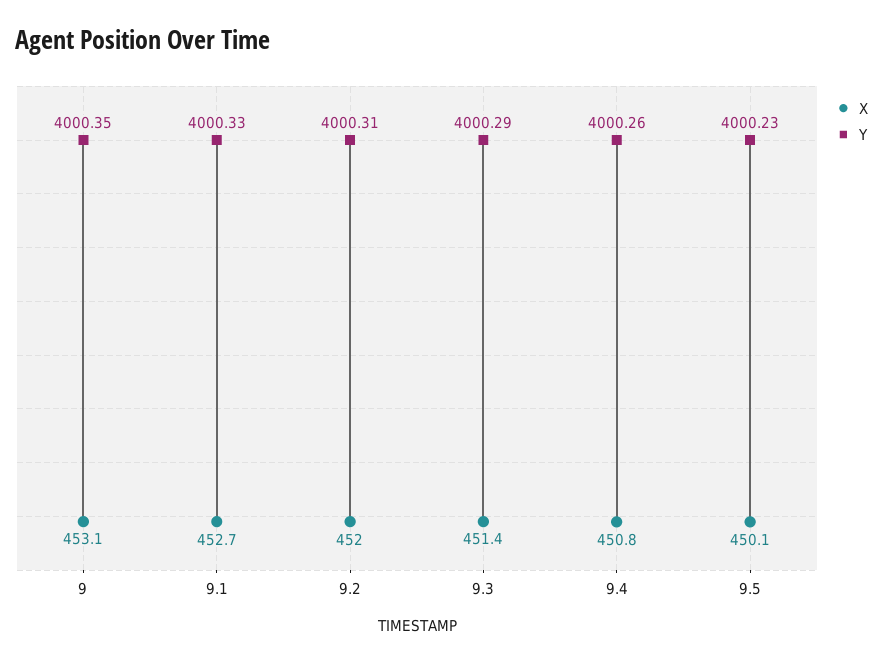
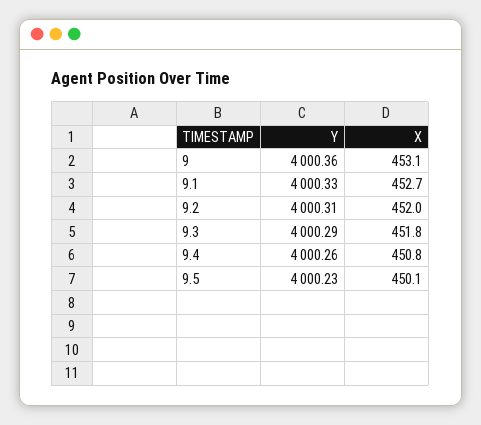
  {
    "X": {
      "9": 453.1,
      "9.1": 452.7,
      "9.2": 452,
-     "9.3": 451.4,
+     "9.3": 451.8,
      "9.4": 450.8,
      "9.5": 450.1
    },
    "Y": {
-     "9": 4000.35,
+     "9": 4000.36,
      "9.1": 4000.33,
      "9.2": 4000.31,
      "9.3": 4000.29,
      "9.4": 4000.26,
      "9.5": 4000.23
    }
  }

